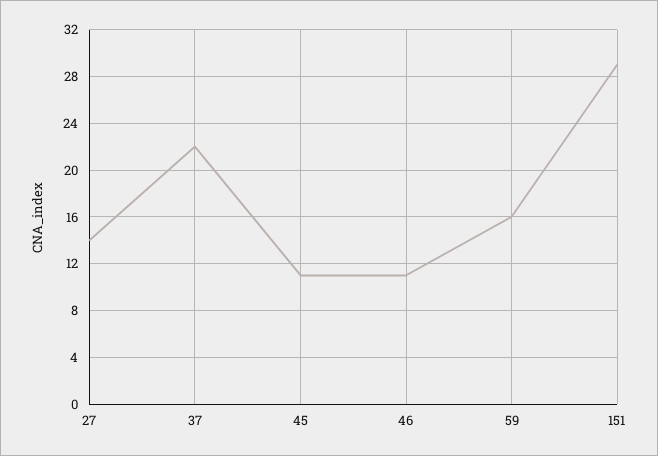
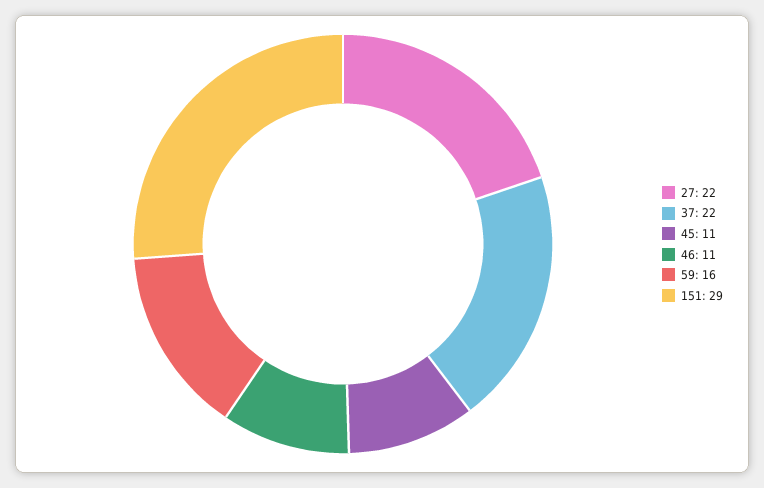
  {
-   "27": 14,
+   "27": 22,
    "37": 22,
    "45": 11,
    "46": 11,
    "59": 16,
    "151": 29
  }

